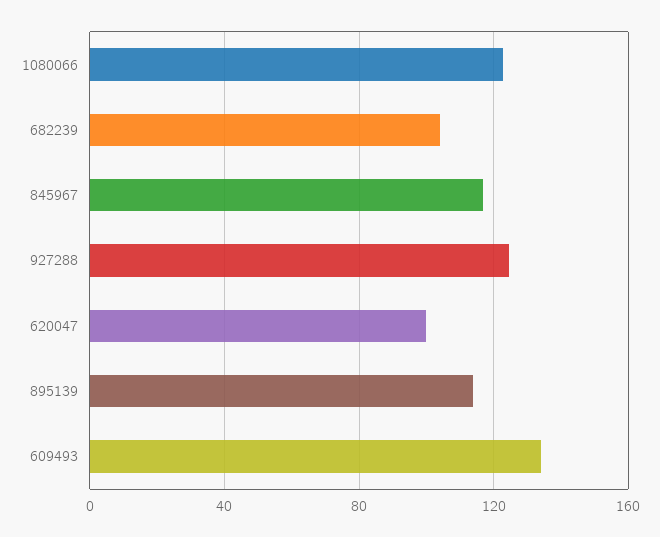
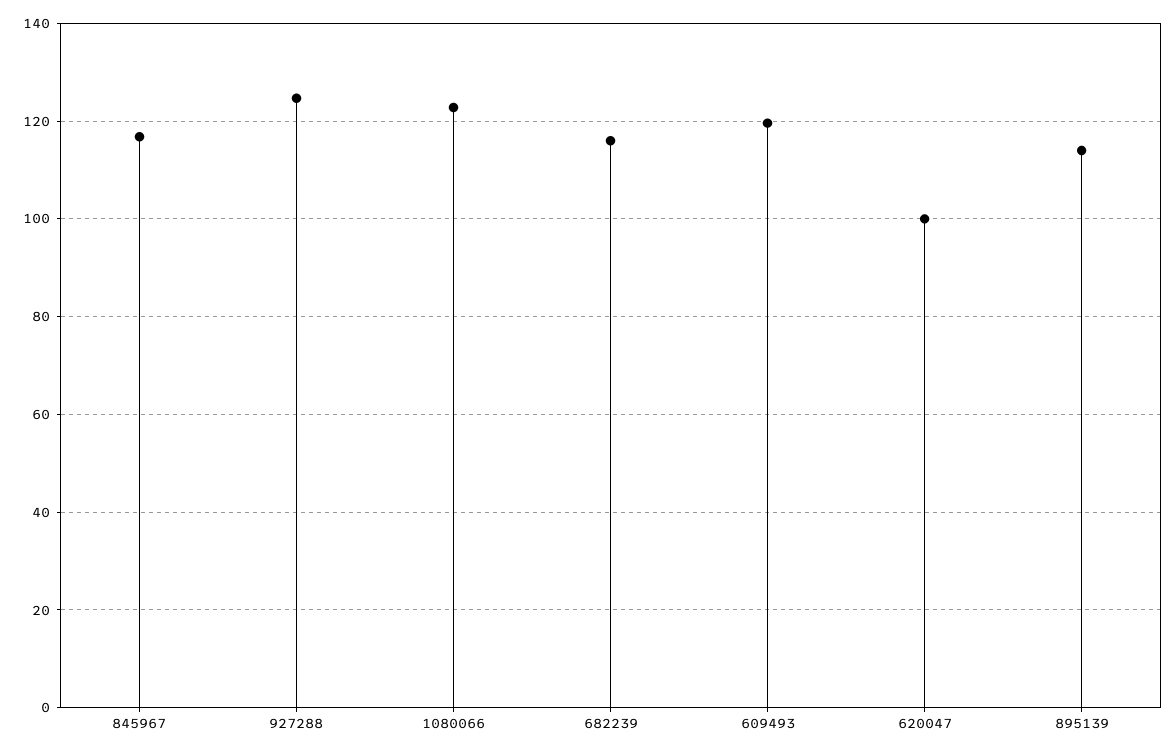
  {
    "1080066": 122,
-   "682239": 105,
+   "682239": 116,
    "845967": 116,
    "927288": 124,
    "620047": 100,
    "895139": 114,
-   "609493": 135
+   "609493": 120
  }

